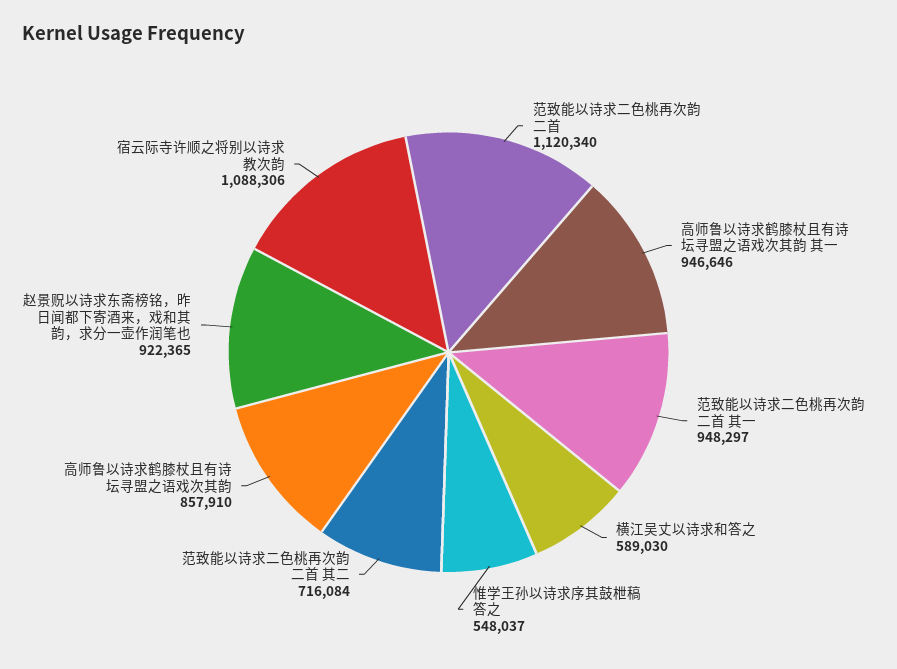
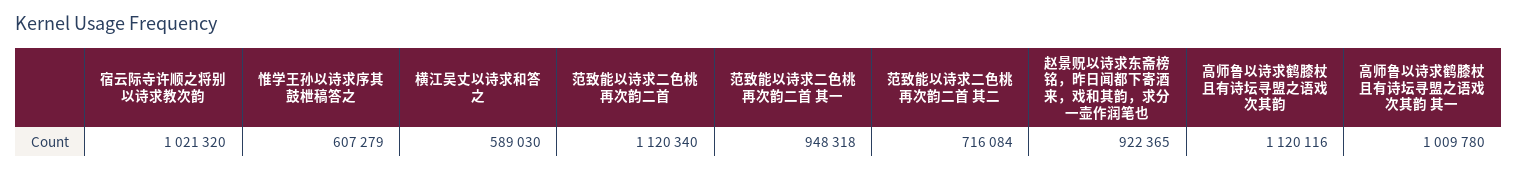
  {
    "范致能以诗求二色桃再次韵二首": 1120340,
-   "高师鲁以诗求鹤膝杖且有诗坛寻盟之语戏次其韵 其一": 946646,
+   "高师鲁以诗求鹤膝杖且有诗坛寻盟之语戏次其韵 其一": 1009780,
-   "范致能以诗求二色桃再次韵二首 其一": 948297,
+   "范致能以诗求二色桃再次韵二首 其一": 948318,
    "横江吴丈以诗求和答之": 589030,
-   "惟学王孙以诗求序其鼓枻稿答之": 548037,
+   "惟学王孙以诗求序其鼓枻稿答之": 607279,
    "范致能以诗求二色桃再次韵二首 其二": 716084,
-   "高师鲁以诗求鹤膝杖且有诗坛寻盟之语戏次其韵": 857910,
+   "高师鲁以诗求鹤膝杖且有诗坛寻盟之语戏次其韵": 1120116,
    "赵景贶以诗求东斋榜铭，昨日闻都下寄酒来，戏和其韵，求分一壶作润笔也": 922365,
-   "宿云际寺许顺之将别以诗求教次韵": 1088306
+   "宿云际寺许顺之将别以诗求教次韵": 1021320
  }

